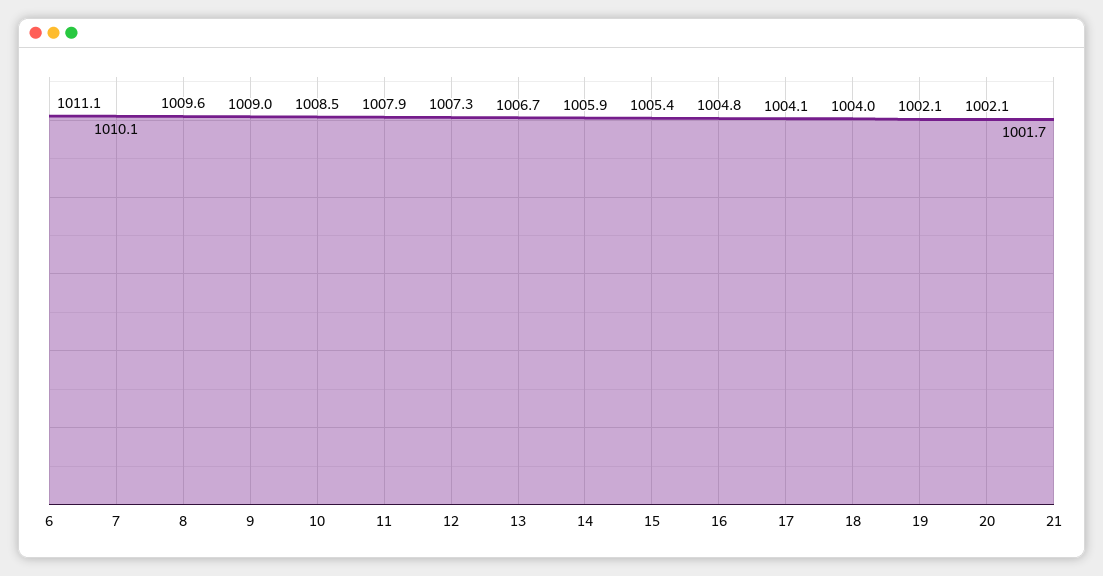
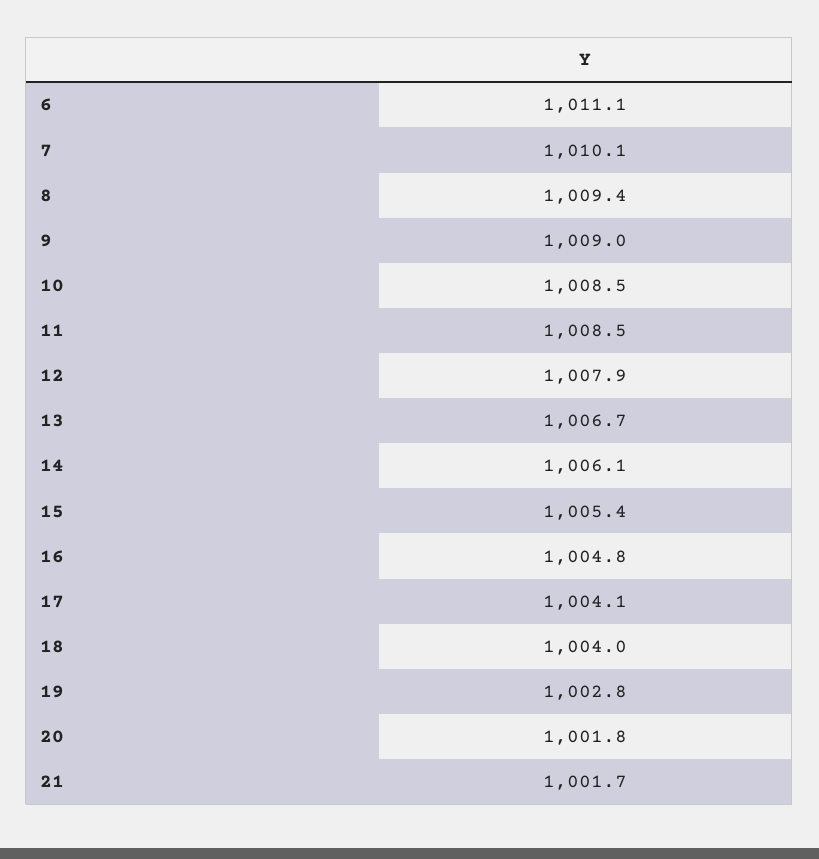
  {
    "6": 1011.1,
    "7": 1010.1,
-   "8": 1009.6,
+   "8": 1009.4,
    "9": 1009,
    "10": 1008.5,
-   "11": 1007.9,
+   "11": 1008.5,
-   "12": 1007.3,
+   "12": 1007.9,
    "13": 1006.7,
-   "14": 1005.9,
+   "14": 1006.1,
    "15": 1005.4,
    "16": 1004.8,
    "17": 1004.1,
    "18": 1004,
-   "19": 1002.1,
+   "19": 1002.8,
-   "20": 1002.1,
+   "20": 1001.8,
    "21": 1001.7
  }

